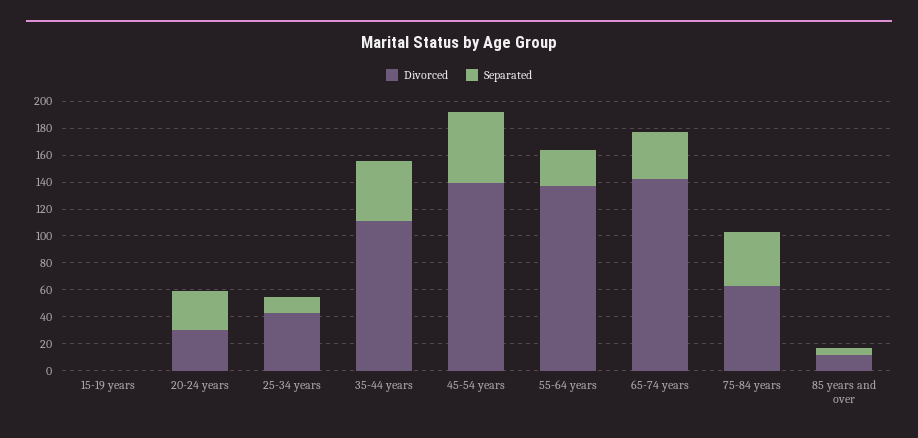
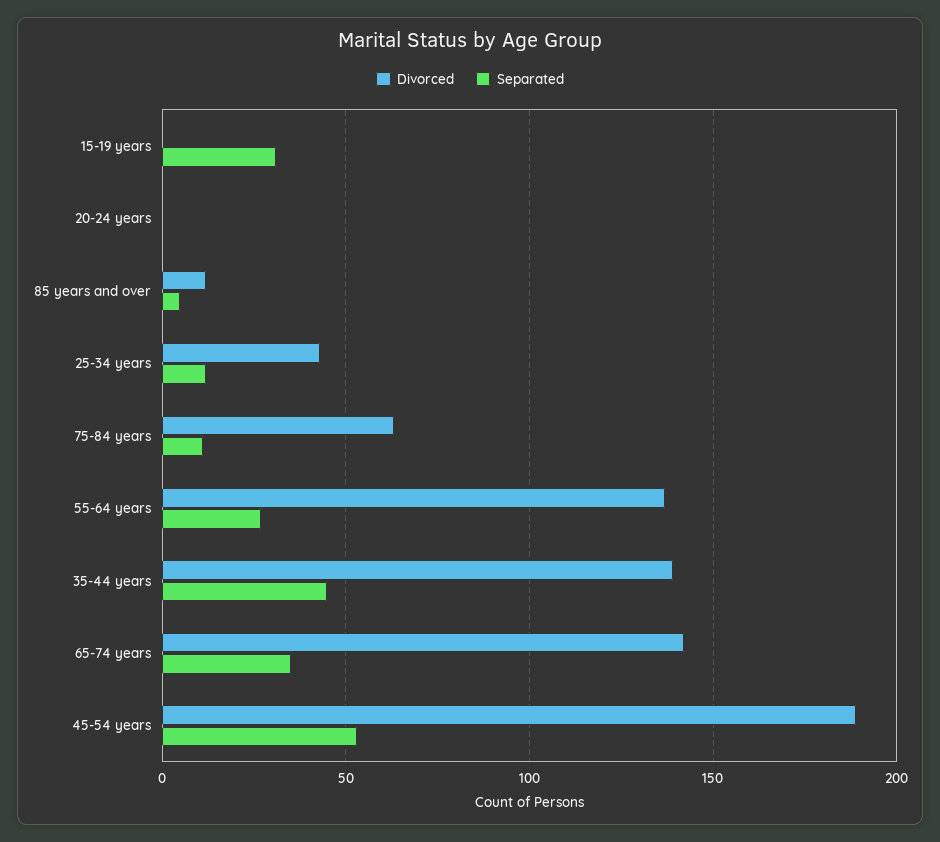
  {
    "Divorced": {
      "15-19 years": 0,
-     "20-24 years": 30,
+     "20-24 years": 0,
      "25-34 years": 45,
-     "35-44 years": 110,
+     "35-44 years": 140,
-     "45-54 years": 140,
+     "45-54 years": 190,
      "55-64 years": 135,
      "65-74 years": 140,
      "75-84 years": 65,
      "85 years and over": 10
    },
    "Separated": {
-     "15-19 years": 0,
+     "15-19 years": 30,
-     "20-24 years": 30,
+     "20-24 years": 0,
      "25-34 years": 10,
      "35-44 years": 45,
      "45-54 years": 55,
      "55-64 years": 25,
      "65-74 years": 35,
-     "75-84 years": 40,
+     "75-84 years": 10,
      "85 years and over": 5
    }
  }

